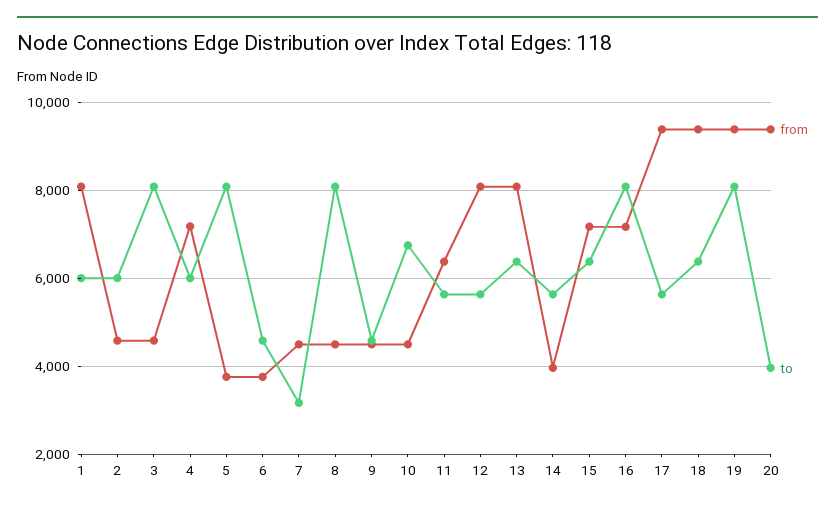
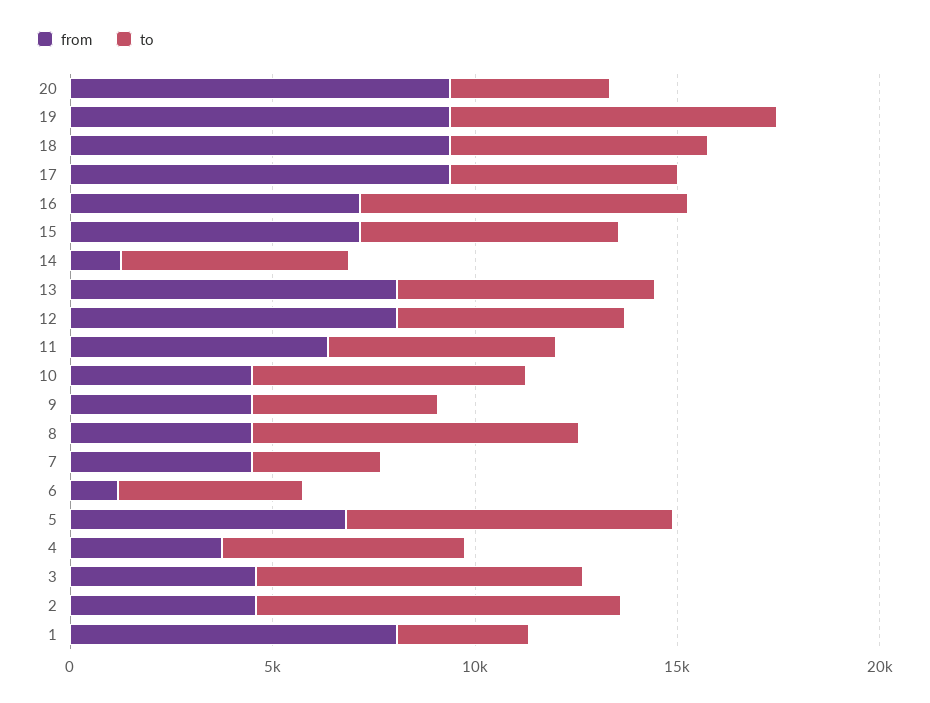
  {
    "from": {
      "1": 8000,
      "2": 4600,
      "3": 4600,
-     "4": 7200,
+     "4": 4000,
-     "5": 3800,
+     "5": 7000,
-     "6": 3800,
+     "6": 1000,
      "7": 4400,
      "8": 4400,
      "9": 4400,
      "10": 4400,
      "11": 6400,
      "12": 8000,
      "13": 8000,
-     "14": 4000,
+     "14": 1000,
      "15": 7200,
      "16": 7200,
      "17": 9400,
      "18": 9400,
      "19": 9400,
      "20": 9400
    },
    "to": {
-     "1": 6000,
+     "1": 3000,
-     "2": 6000,
+     "2": 9000,
      "3": 8000,
      "4": 6000,
      "5": 8000,
      "6": 4600,
      "7": 3200,
      "8": 8000,
      "9": 4600,
      "10": 6800,
      "11": 5600,
      "12": 5600,
      "13": 6400,
      "14": 5600,
      "15": 6400,
      "16": 8000,
      "17": 5600,
      "18": 6400,
      "19": 8000,
      "20": 4000
    }
  }

